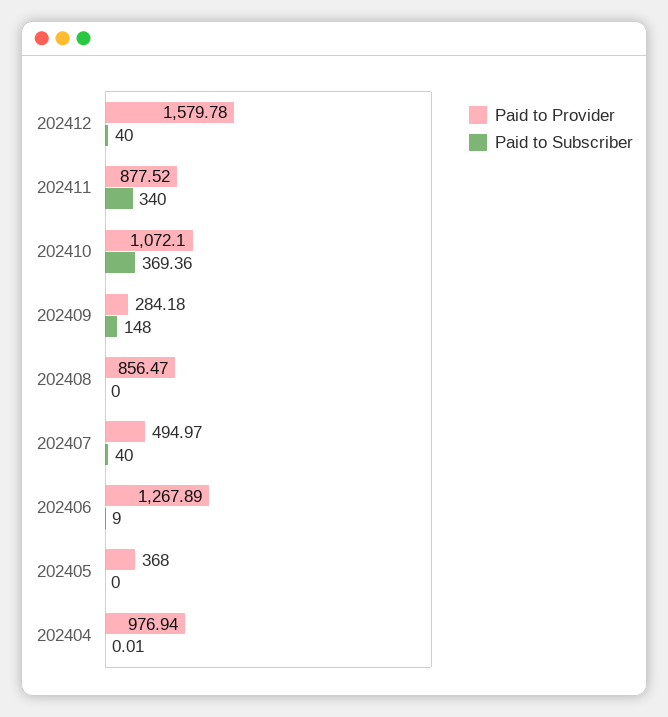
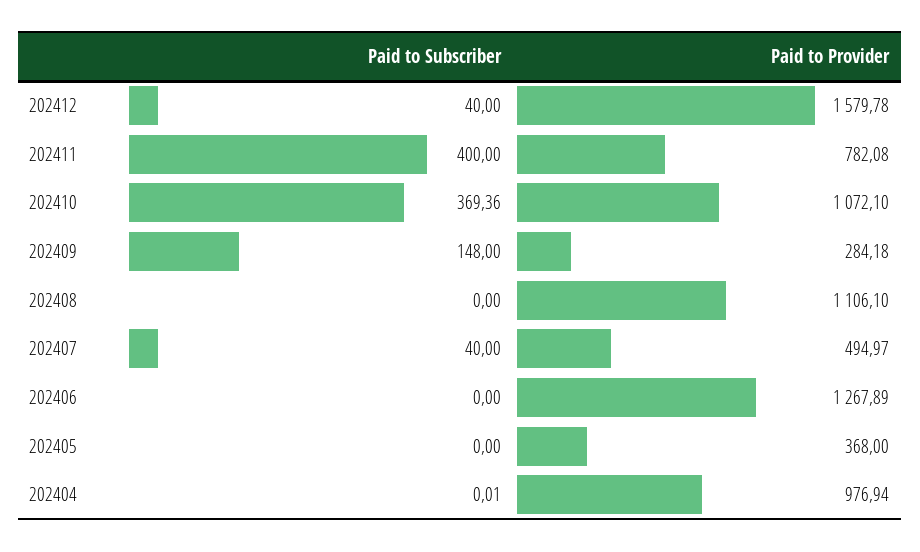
  {
    "Paid to Provider": {
      "202412": 1579.78,
-     "202411": 877.52,
+     "202411": 782.08,
      "202410": 1072.1,
      "202409": 284.18,
-     "202408": 856.47,
+     "202408": 1106.1,
      "202407": 494.97,
      "202406": 1267.89,
      "202405": 368,
      "202404": 976.94
    },
    "Paid to Subscriber": {
      "202412": 40,
-     "202411": 340,
+     "202411": 400,
      "202410": 369.36,
      "202409": 148,
      "202408": 0,
      "202407": 40,
-     "202406": 9,
+     "202406": 0,
      "202405": 0,
      "202404": 0.01
    }
  }

